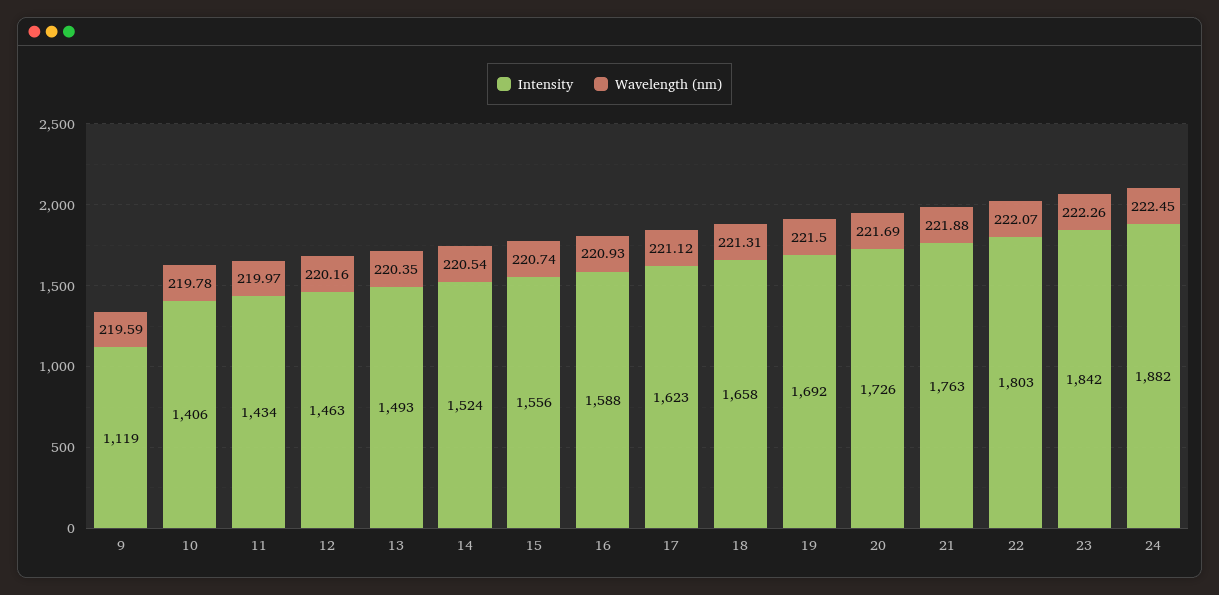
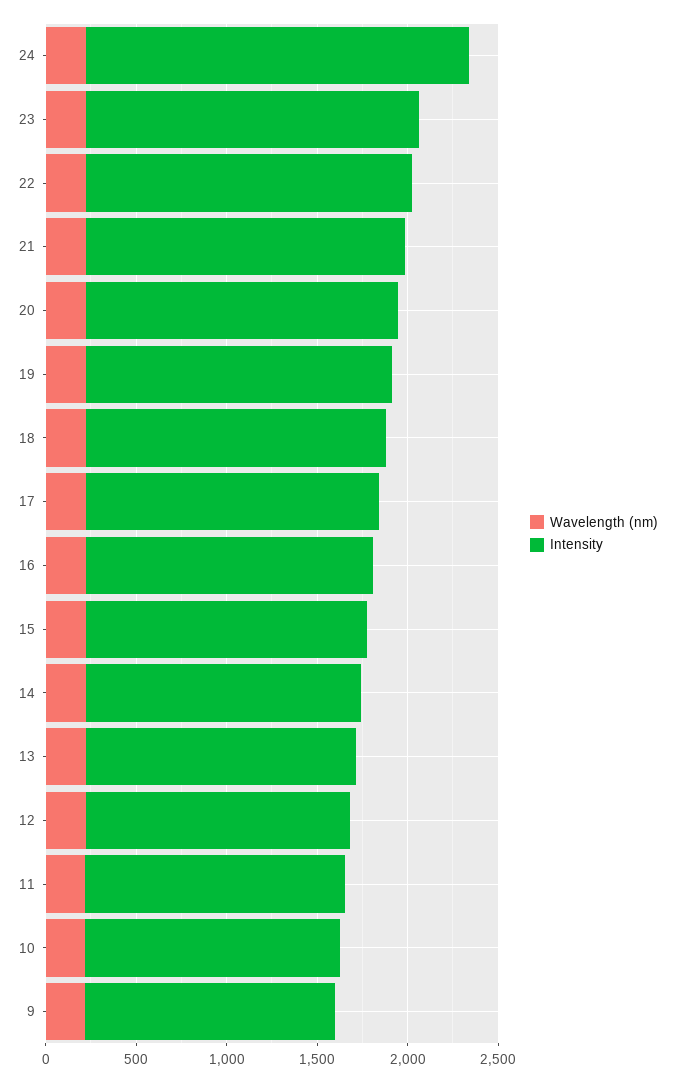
  {
    "Intensity": {
-     "9": 1119,
+     "9": 1400,
      "10": 1406,
      "11": 1434,
      "12": 1463,
      "13": 1493,
      "14": 1524,
      "15": 1556,
      "16": 1588,
      "17": 1623,
      "18": 1658,
      "19": 1692,
      "20": 1726,
      "21": 1763,
      "22": 1803,
      "23": 1842,
-     "24": 1882
+     "24": 2100
    },
    "Wavelength (nm)": {
      "9": 219.59,
      "10": 219.78,
      "11": 219.97,
      "12": 220.16,
      "13": 220.35,
      "14": 220.54,
      "15": 220.74,
      "16": 220.93,
      "17": 221.12,
      "18": 221.31,
      "19": 221.5,
      "20": 221.69,
      "21": 221.88,
      "22": 222.07,
      "23": 222.26,
      "24": 222.45
    }
  }

